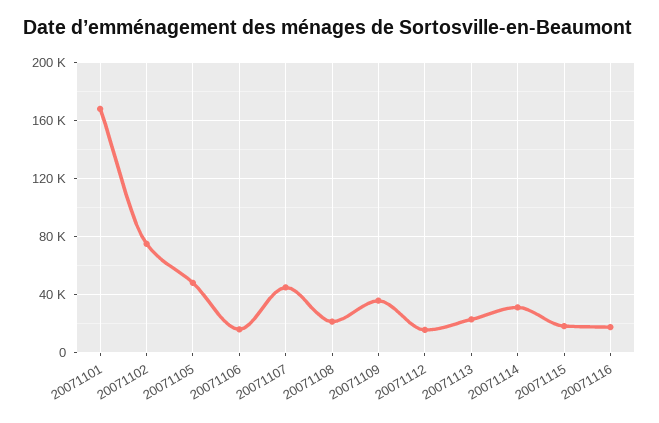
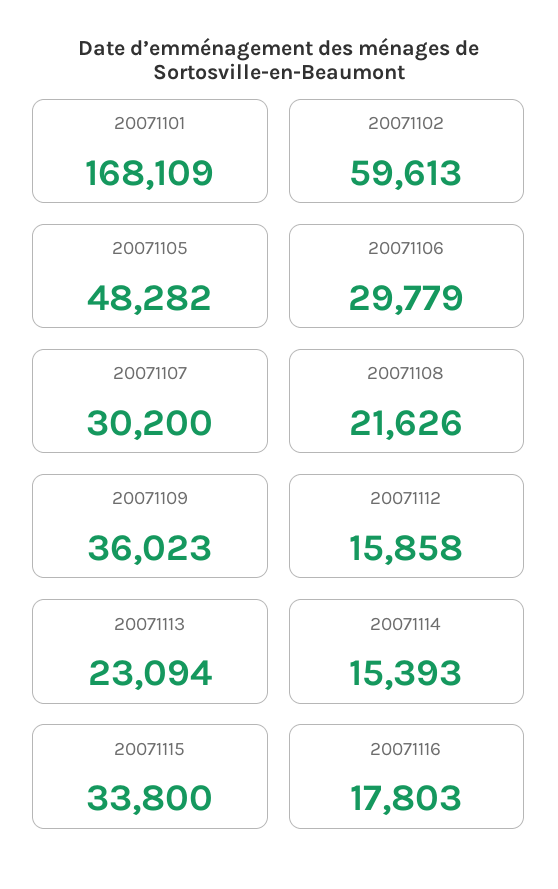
  {
    "20071101": 168109,
-   "20071102": 75000,
+   "20071102": 59613,
    "20071105": 48282,
-   "20071106": 15000,
+   "20071106": 29779,
-   "20071107": 45000,
+   "20071107": 30200,
    "20071108": 21626,
    "20071109": 36023,
    "20071112": 15858,
    "20071113": 23094,
-   "20071114": 30000,
+   "20071114": 15393,
-   "20071115": 20000,
+   "20071115": 33800,
    "20071116": 17803
  }

